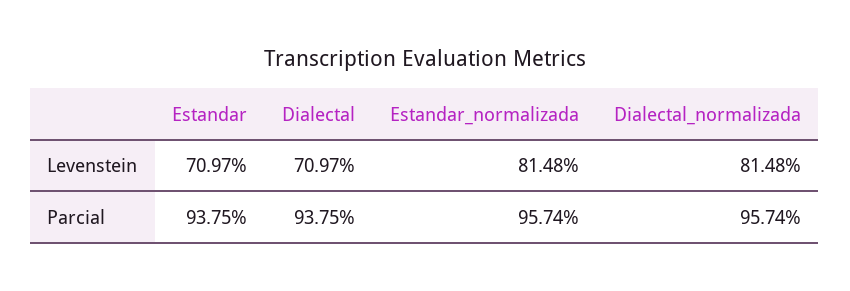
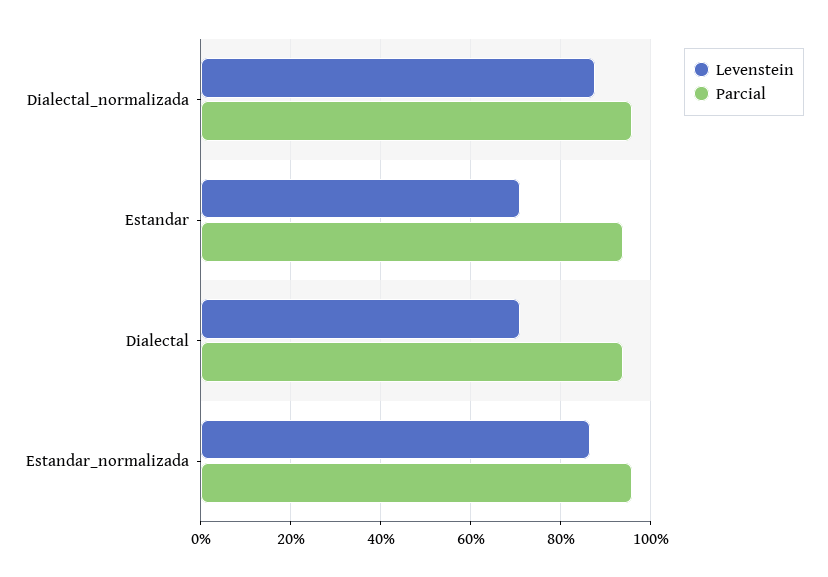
  {
    "Levenstein": {
      "Estandar": 70.97,
      "Dialectal": 70.97,
-     "Estandar_normalizada": 81.48,
+     "Estandar_normalizada": 86,
-     "Dialectal_normalizada": 81.48
+     "Dialectal_normalizada": 88
    },
    "Parcial": {
      "Estandar": 93.75,
      "Dialectal": 93.75,
      "Estandar_normalizada": 95.74,
      "Dialectal_normalizada": 95.74
    }
  }

